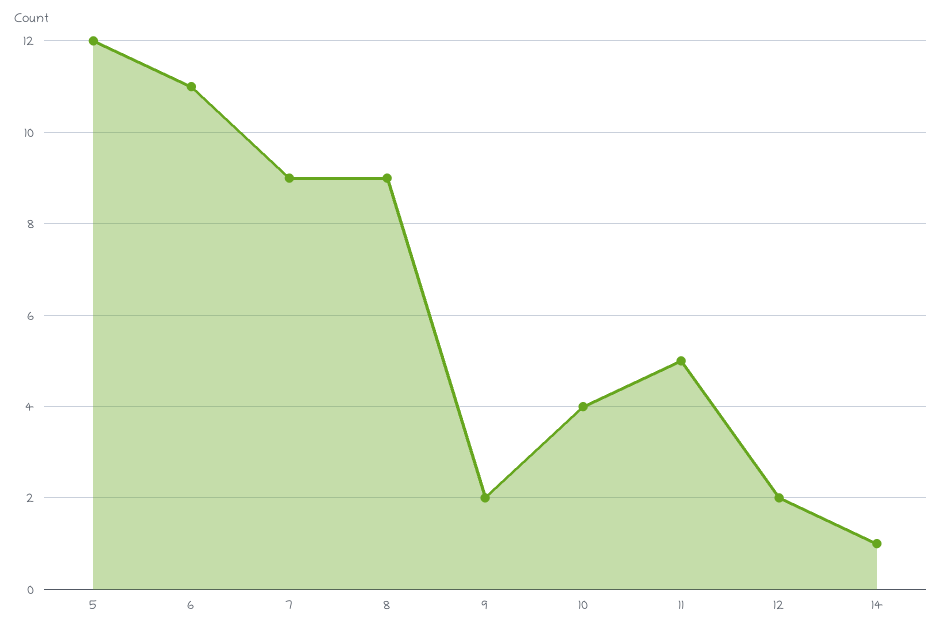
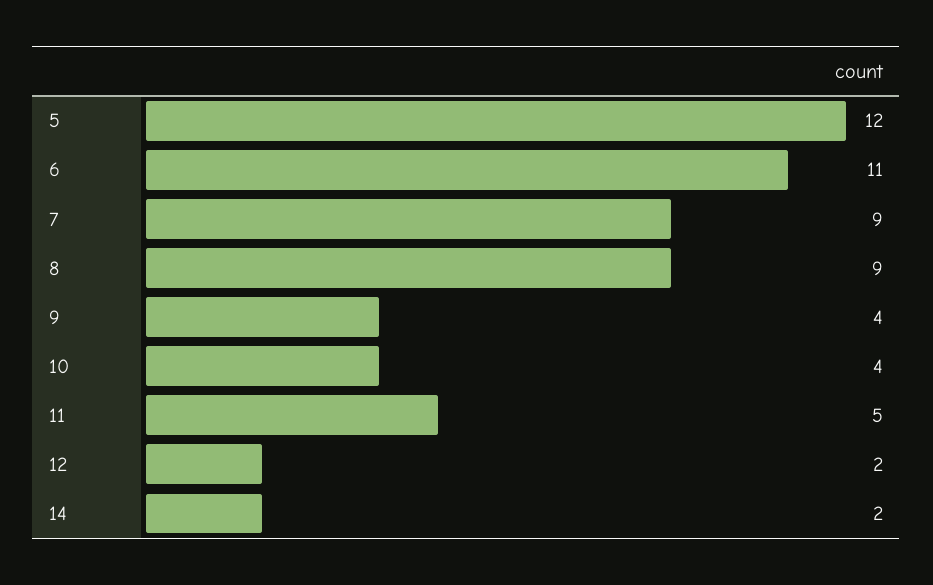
  {
    "5": 12,
    "6": 11,
    "7": 9,
    "8": 9,
-   "9": 2,
+   "9": 4,
    "10": 4,
    "11": 5,
    "12": 2,
-   "14": 1
+   "14": 2
  }

